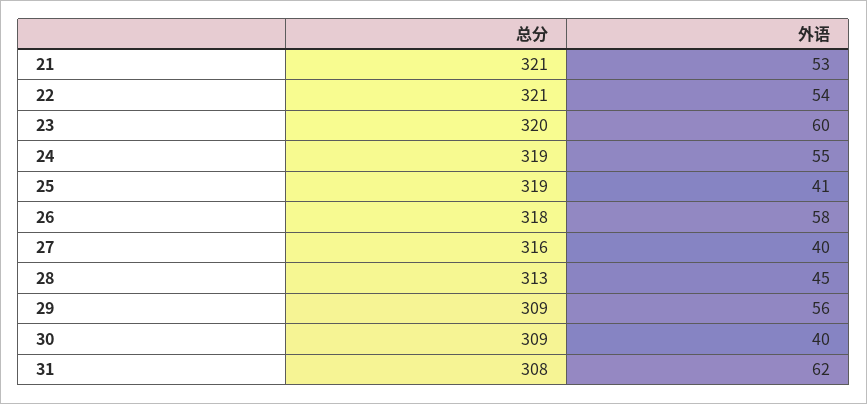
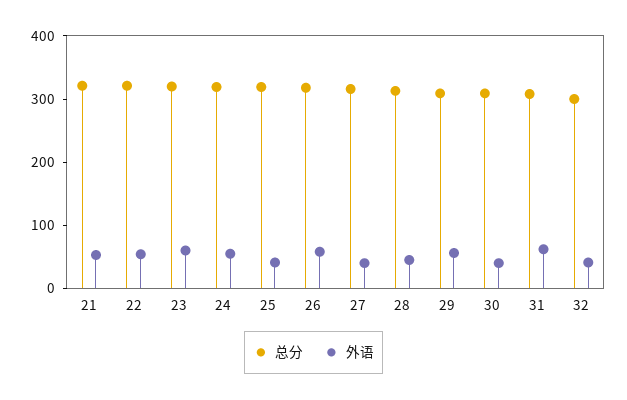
  {
    "总分": {
      "21": 321,
      "22": 321,
      "23": 320,
      "24": 319,
      "25": 319,
      "26": 318,
      "27": 316,
      "28": 313,
      "29": 309,
      "30": 309,
-     "31": 308
+     "31": 308,
+     "32": 300
    },
    "外语": {
      "21": 53,
      "22": 54,
      "23": 60,
      "24": 55,
      "25": 41,
      "26": 58,
      "27": 40,
      "28": 45,
      "29": 56,
      "30": 40,
-     "31": 62
+     "31": 62,
+     "32": 40
    }
  }

